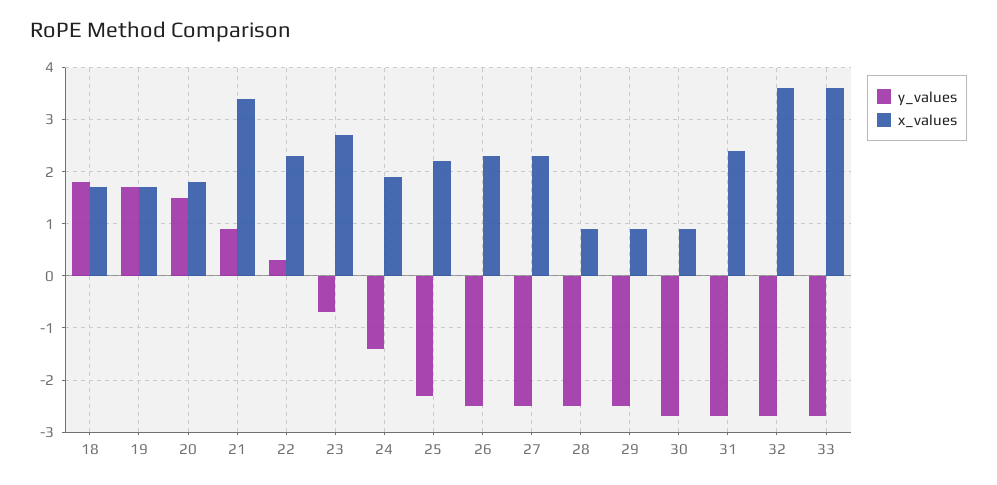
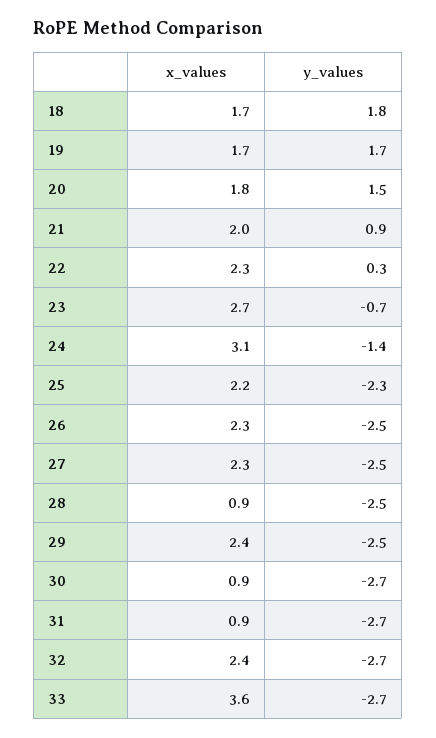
  {
    "y_values": {
      "18": 1.8,
      "19": 1.7,
      "20": 1.5,
      "21": 0.9,
      "22": 0.3,
      "23": -0.7,
      "24": -1.4,
      "25": -2.3,
      "26": -2.5,
      "27": -2.5,
      "28": -2.5,
      "29": -2.5,
      "30": -2.7,
      "31": -2.7,
      "32": -2.7,
      "33": -2.7
    },
    "x_values": {
      "18": 1.7,
      "19": 1.7,
      "20": 1.8,
-     "21": 3.5,
+     "21": 2,
      "22": 2.3,
      "23": 2.7,
-     "24": 2,
+     "24": 3.1,
      "25": 2.2,
      "26": 2.3,
      "27": 2.3,
      "28": 0.9,
-     "29": 1,
+     "29": 2.4,
      "30": 0.9,
-     "31": 2.5,
+     "31": 0.9,
-     "32": 3.5,
+     "32": 2.4,
      "33": 3.6
    }
  }

